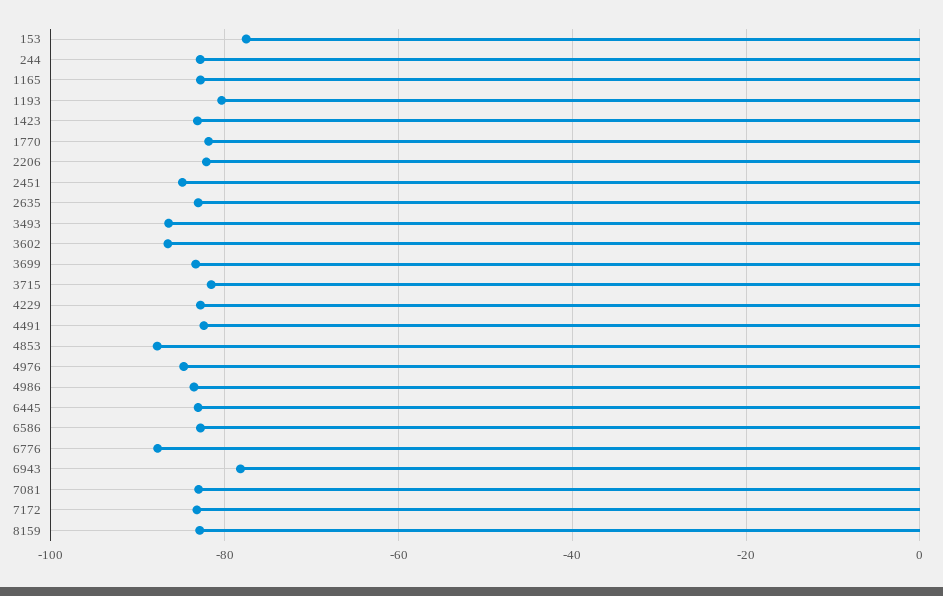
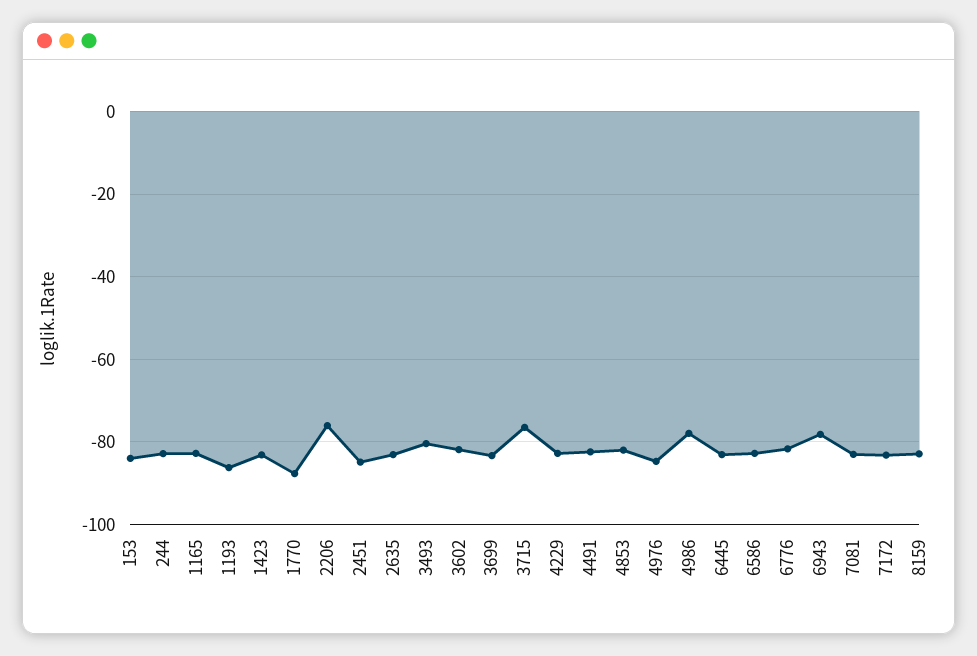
  {
-   "153": -78,
+   "153": -84,
    "244": -82,
    "1165": -82,
-   "1193": -80,
+   "1193": -86,
    "1423": -84,
-   "1770": -82,
+   "1770": -88,
-   "2206": -82,
+   "2206": -76,
    "2451": -84,
    "2635": -84,
-   "3493": -86,
+   "3493": -80,
-   "3602": -86,
+   "3602": -82,
    "3699": -84,
-   "3715": -82,
+   "3715": -76,
    "4229": -82,
    "4491": -82,
-   "4853": -88,
+   "4853": -82,
    "4976": -84,
-   "4986": -84,
+   "4986": -78,
    "6445": -84,
    "6586": -82,
-   "6776": -88,
+   "6776": -82,
    "6943": -78,
    "7081": -84,
    "7172": -84,
    "8159": -82
  }

